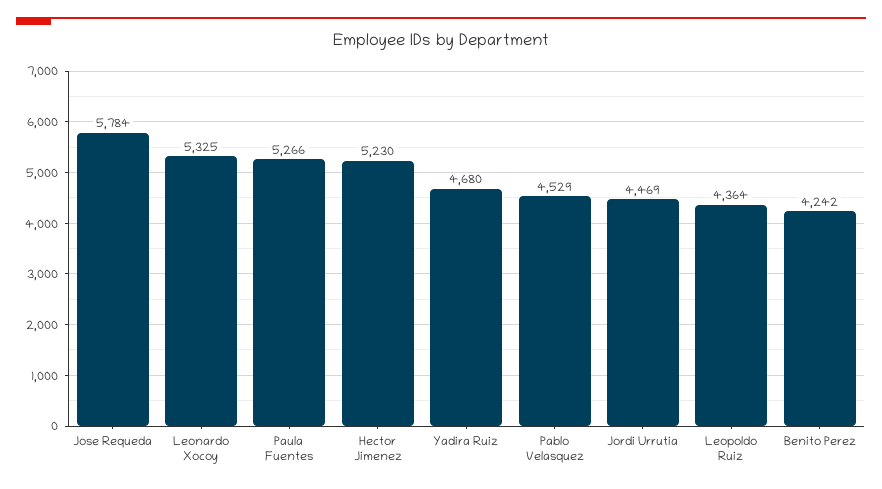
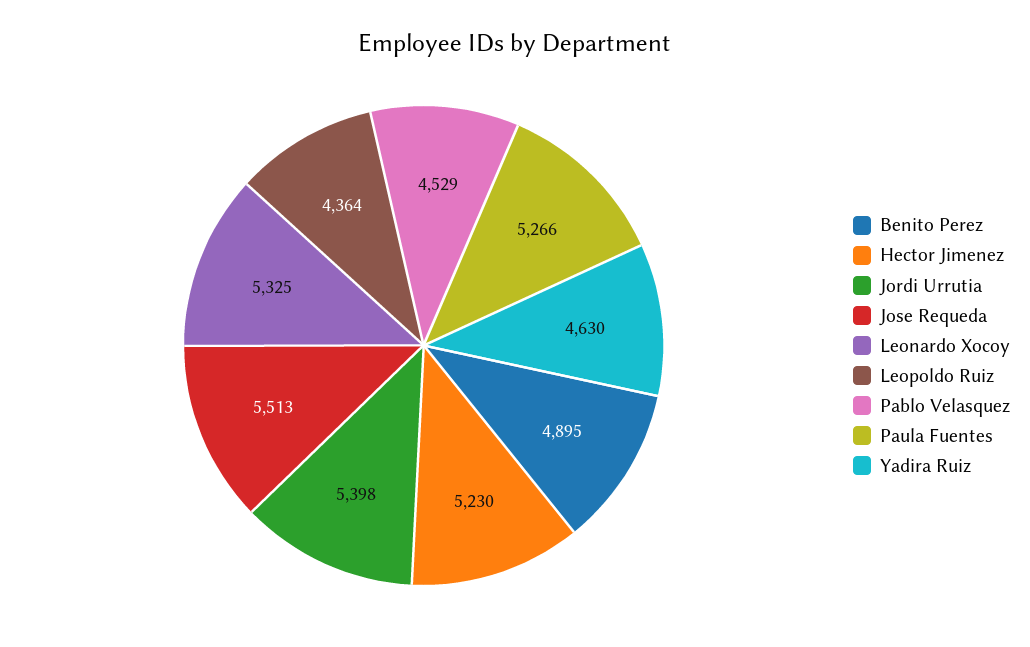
  {
-   "Jose Requeda": 5784,
+   "Jose Requeda": 5513,
    "Leonardo Xocoy": 5325,
    "Paula Fuentes": 5266,
    "Hector Jimenez": 5230,
-   "Yadira Ruiz": 4680,
+   "Yadira Ruiz": 4630,
    "Pablo Velasquez": 4529,
-   "Jordi Urrutia": 4469,
+   "Jordi Urrutia": 5398,
    "Leopoldo Ruiz": 4364,
-   "Benito Perez": 4242
+   "Benito Perez": 4895
  }

